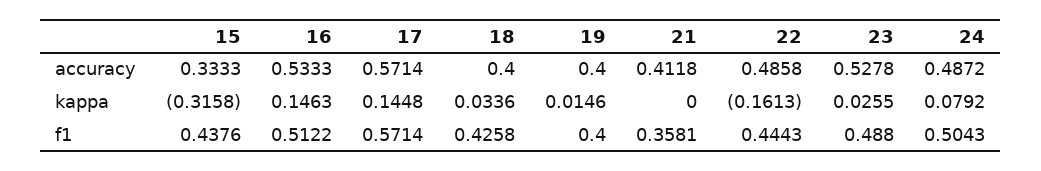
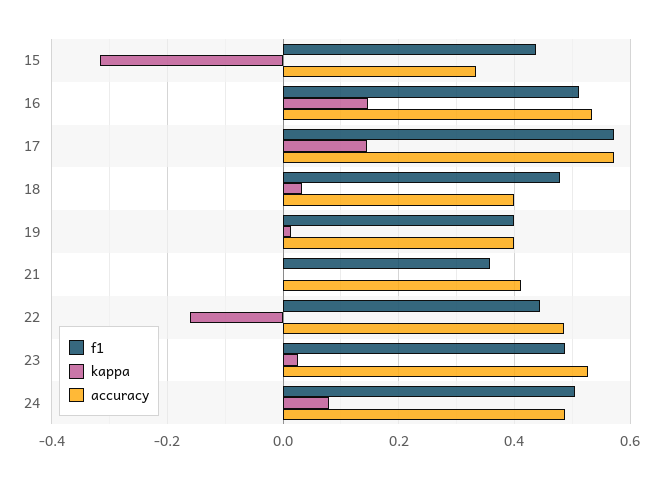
  {
    "accuracy": {
      "15": 0.3333,
      "16": 0.5333,
      "17": 0.5714,
      "18": 0.4,
      "19": 0.4,
      "21": 0.4118,
      "22": 0.4858,
      "23": 0.5278,
      "24": 0.4872
    },
    "kappa": {
      "15": -0.3158,
      "16": 0.1463,
      "17": 0.1448,
      "18": 0.0336,
      "19": 0.0146,
      "21": 0,
      "22": -0.1613,
      "23": 0.0255,
      "24": 0.0792
    },
    "f1": {
      "15": 0.4376,
      "16": 0.5122,
      "17": 0.5714,
-     "18": 0.4258,
+     "18": 0.48,
      "19": 0.4,
      "21": 0.3581,
      "22": 0.4443,
      "23": 0.488,
      "24": 0.5043
    }
  }

